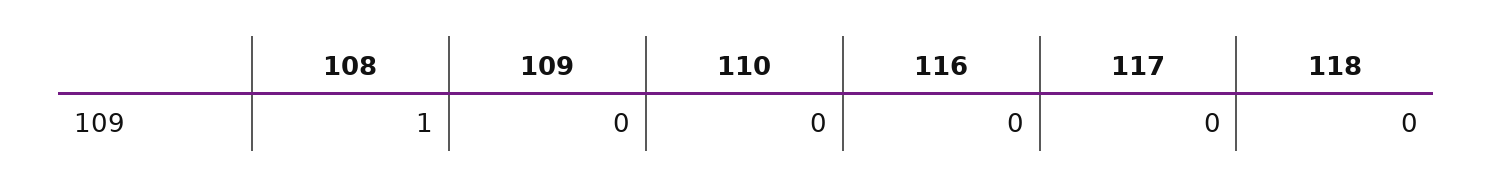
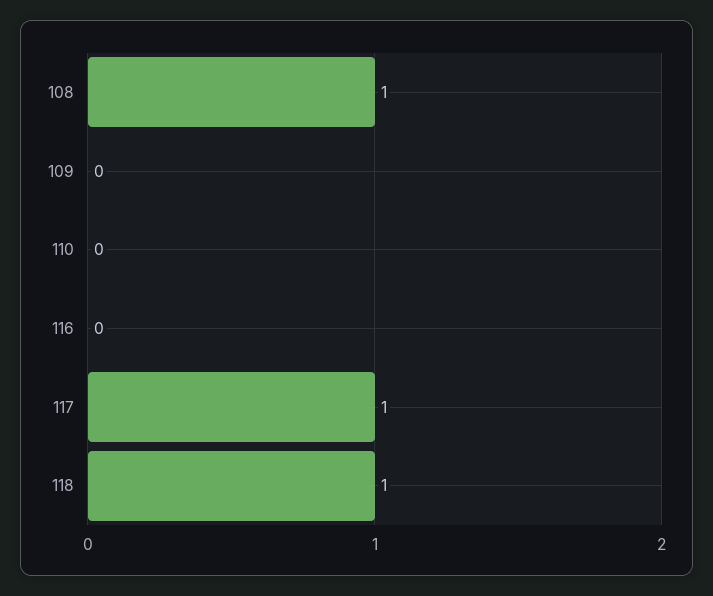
  {
    "108": 1,
    "109": 0,
    "110": 0,
    "116": 0,
-   "117": 0,
+   "117": 1,
-   "118": 0
+   "118": 1
  }

